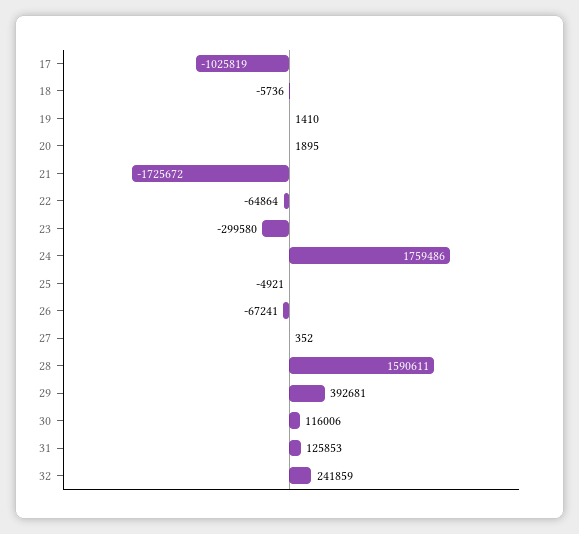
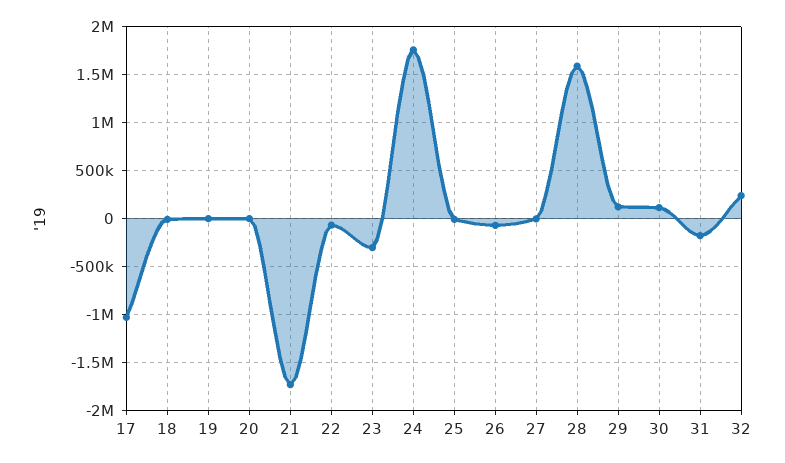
  {
    "17": -1025819,
    "18": -5736,
    "19": 1410,
    "20": 1895,
    "21": -1725672,
    "22": -64864,
    "23": -299580,
    "24": 1759486,
    "25": -4921,
    "26": -67241,
    "27": 352,
    "28": 1590611,
-   "29": 392681,
+   "29": 100000,
    "30": 116006,
-   "31": 125853,
+   "31": -200000,
    "32": 241859
  }

